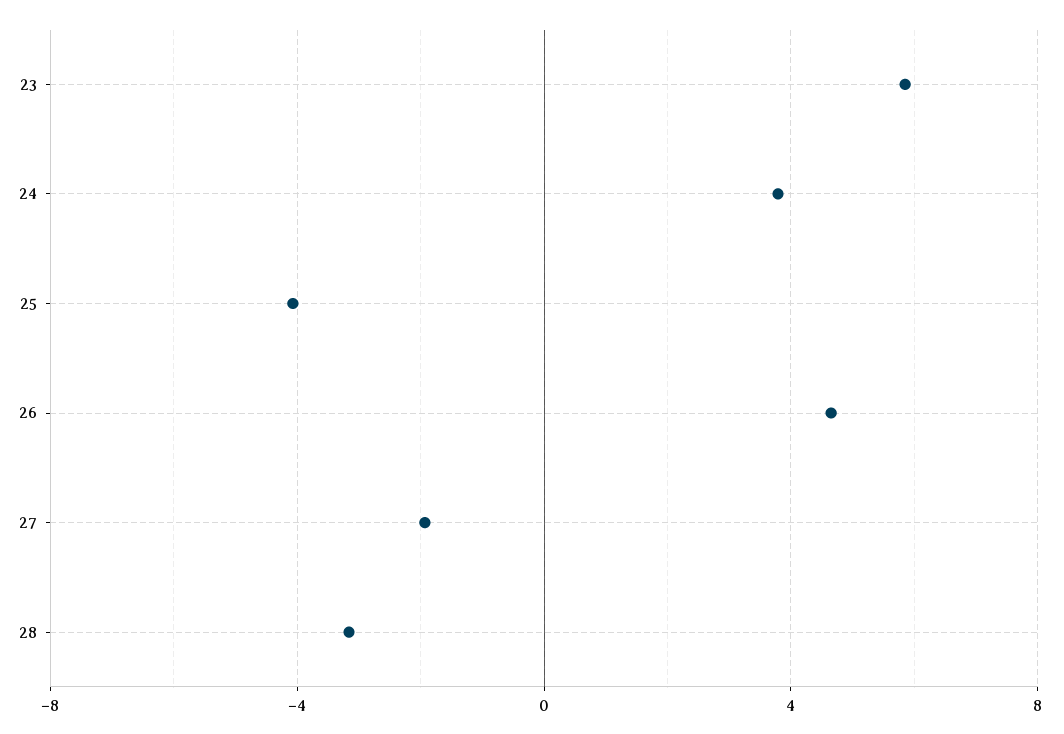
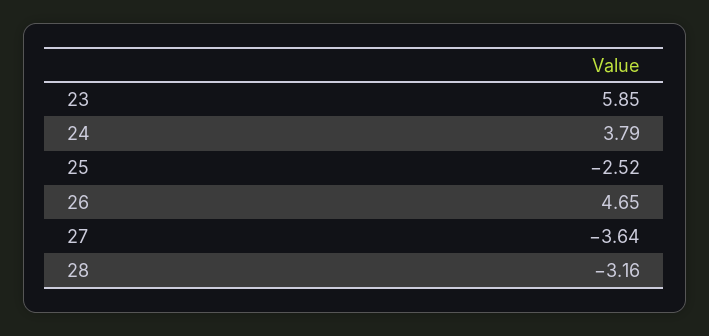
  {
    "23": 5.85,
    "24": 3.79,
-   "25": -4,
+   "25": -2.52,
    "26": 4.65,
-   "27": -2,
+   "27": -3.64,
    "28": -3.16
  }

